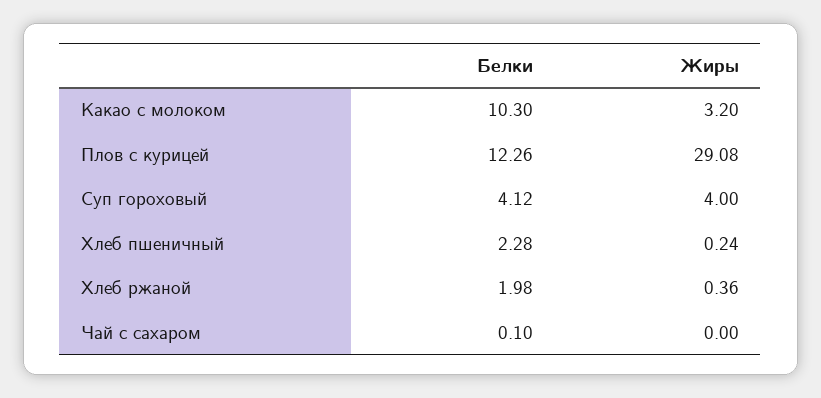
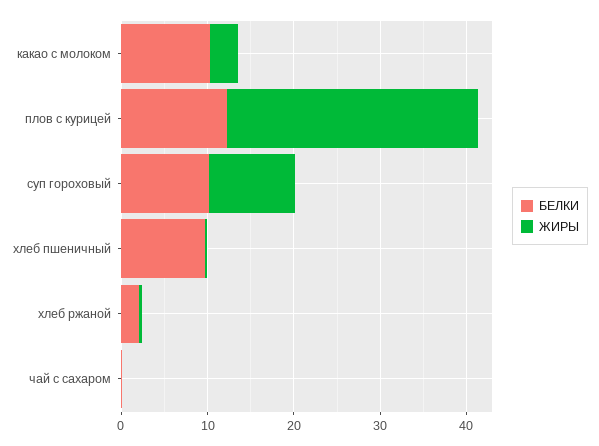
  {
    "Белки": {
      "Какао с молоком": 10.3,
      "Плов с курицей": 12.26,
-     "Суп гороховый": 4.12,
+     "Суп гороховый": 10,
-     "Хлеб пшеничный": 2.28,
+     "Хлеб пшеничный": 10,
      "Хлеб ржаной": 1.98,
      "Чай с сахаром": 0.1
    },
    "Жиры": {
      "Какао с молоком": 3.2,
      "Плов с курицей": 29.08,
-     "Суп гороховый": 4,
+     "Суп гороховый": 10,
      "Хлеб пшеничный": 0.24,
      "Хлеб ржаной": 0.36,
      "Чай с сахаром": 0
    }
  }

